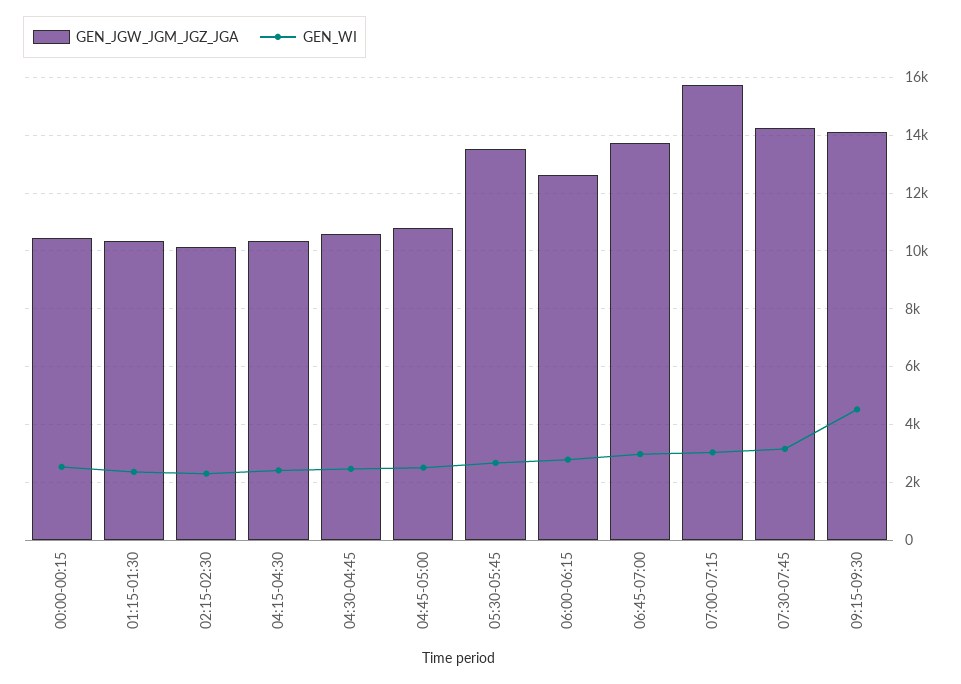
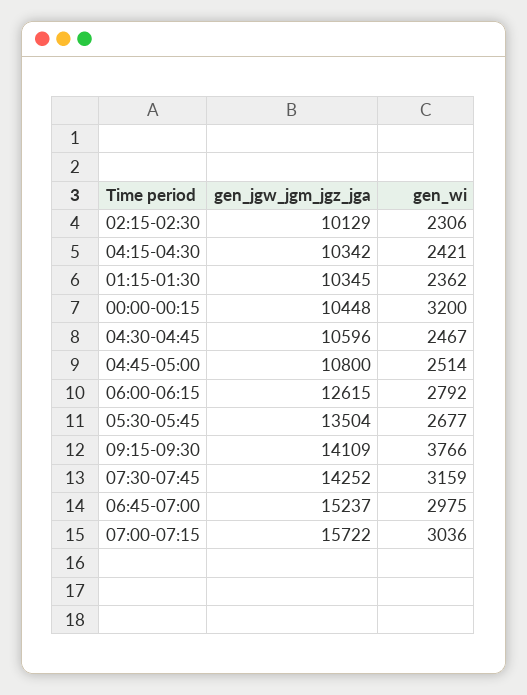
  {
    "GEN_JGW_JGM_JGZ_JGA": {
      "00:00-00:15": 10448,
      "01:15-01:30": 10345,
      "02:15-02:30": 10129,
      "04:15-04:30": 10342,
      "04:30-04:45": 10596,
      "04:45-05:00": 10800,
      "05:30-05:45": 13504,
      "06:00-06:15": 12615,
-     "06:45-07:00": 13750,
+     "06:45-07:00": 15237,
      "07:00-07:15": 15722,
      "07:30-07:45": 14252,
      "09:15-09:30": 14109
    },
    "GEN_WI": {
-     "00:00-00:15": 2500,
+     "00:00-00:15": 3200,
      "01:15-01:30": 2362,
      "02:15-02:30": 2306,
      "04:15-04:30": 2421,
      "04:30-04:45": 2467,
      "04:45-05:00": 2514,
      "05:30-05:45": 2677,
      "06:00-06:15": 2792,
      "06:45-07:00": 2975,
      "07:00-07:15": 3036,
      "07:30-07:45": 3159,
-     "09:15-09:30": 4500
+     "09:15-09:30": 3766
    }
  }

